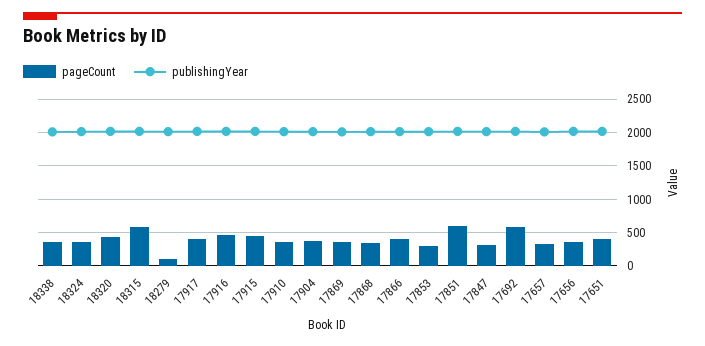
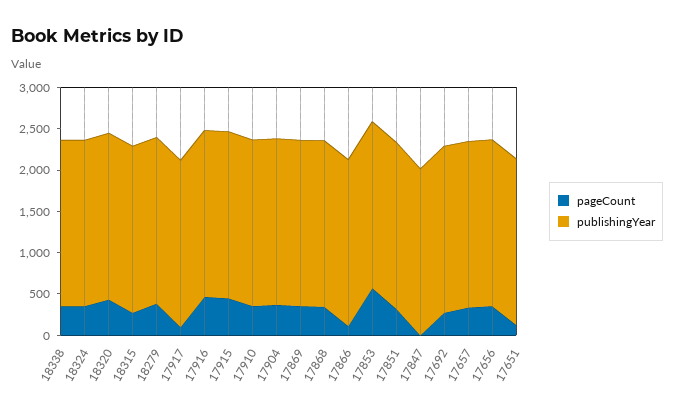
  {
    "pageCount": {
      "18338": 400,
      "18324": 400,
      "18320": 400,
-     "18315": 600,
+     "18315": 300,
-     "18279": 100,
+     "18279": 400,
-     "17917": 400,
+     "17917": 100,
      "17916": 500,
      "17915": 400,
      "17910": 400,
      "17904": 400,
      "17869": 400,
      "17868": 300,
-     "17866": 400,
+     "17866": 100,
-     "17853": 300,
+     "17853": 600,
-     "17851": 600,
+     "17851": 300,
-     "17847": 300,
+     "17847": 0,
-     "17692": 600,
+     "17692": 300,
      "17657": 300,
      "17656": 400,
-     "17651": 400
+     "17651": 100
    },
    "publishingYear": {
      "18338": 2000,
      "18324": 2000,
      "18320": 2000,
      "18315": 2000,
      "18279": 2000,
      "17917": 2000,
      "17916": 2000,
      "17915": 2000,
      "17910": 2000,
      "17904": 2000,
      "17869": 2000,
      "17868": 2000,
      "17866": 2000,
      "17853": 2000,
      "17851": 2000,
      "17847": 2000,
      "17692": 2000,
      "17657": 2000,
      "17656": 2000,
      "17651": 2000
    }
  }

